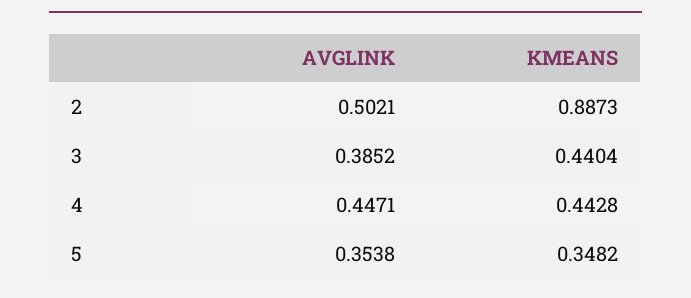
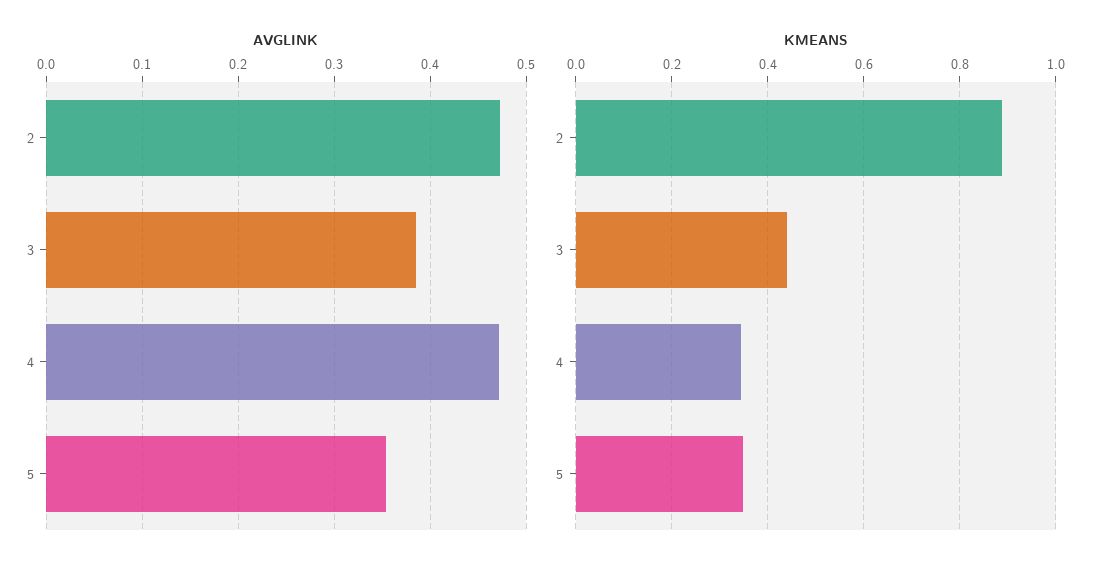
  {
    "AVGLINK": {
-     "2": 0.5021,
+     "2": 0.47,
      "3": 0.3852,
-     "4": 0.4471,
+     "4": 0.47,
      "5": 0.3538
    },
    "KMEANS": {
      "2": 0.8873,
      "3": 0.4404,
-     "4": 0.4428,
+     "4": 0.34,
      "5": 0.3482
    }
  }

